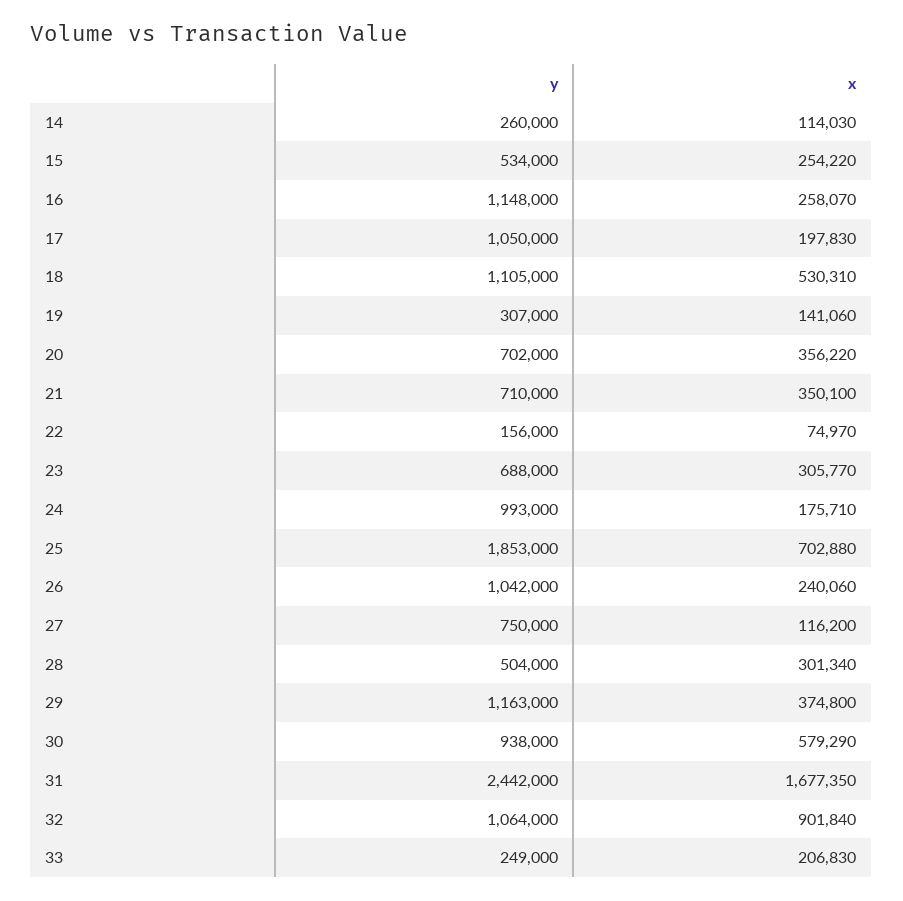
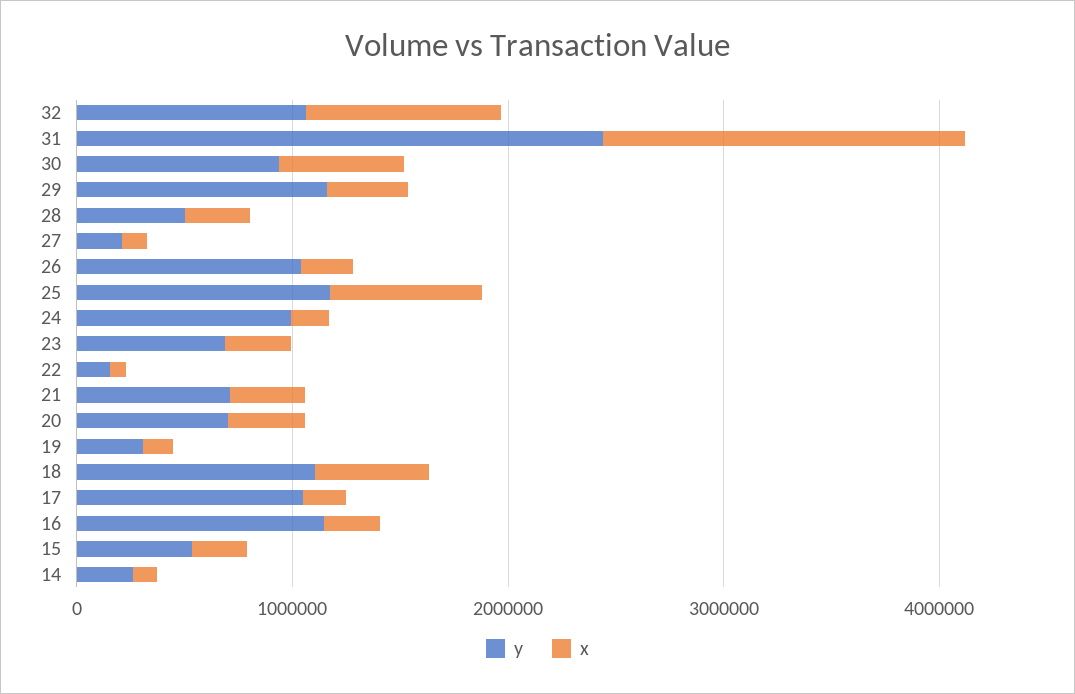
  {
    "y": {
      "14": 260000,
      "15": 534000,
      "16": 1148000,
      "17": 1050000,
      "18": 1105000,
      "19": 307000,
      "20": 702000,
      "21": 710000,
      "22": 156000,
      "23": 688000,
      "24": 993000,
-     "25": 1853000,
+     "25": 1200000,
      "26": 1042000,
-     "27": 750000,
+     "27": 200000,
      "28": 504000,
      "29": 1163000,
      "30": 938000,
      "31": 2442000,
-     "32": 1064000,
+     "32": 1064000
-     "33": 249000
    },
    "x": {
      "14": 114030,
      "15": 254220,
      "16": 258070,
      "17": 197830,
      "18": 530310,
      "19": 141060,
      "20": 356220,
      "21": 350100,
      "22": 74970,
      "23": 305770,
      "24": 175710,
      "25": 702880,
      "26": 240060,
      "27": 116200,
      "28": 301340,
      "29": 374800,
      "30": 579290,
      "31": 1677350,
-     "32": 901840,
+     "32": 901840
-     "33": 206830
    }
  }

